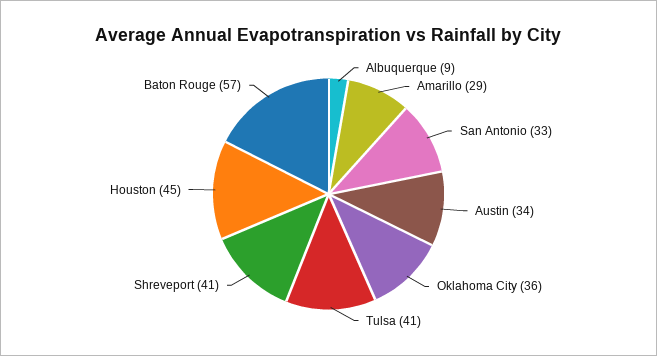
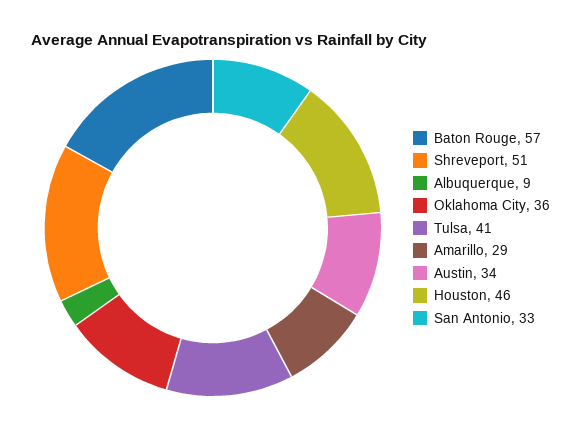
  {
    "Albuquerque": 9,
    "Amarillo": 29,
    "San Antonio": 33,
    "Austin": 34,
    "Oklahoma City": 36,
    "Tulsa": 41,
-   "Shreveport": 41,
+   "Shreveport": 51,
-   "Houston": 45,
+   "Houston": 46,
    "Baton Rouge": 57
  }

